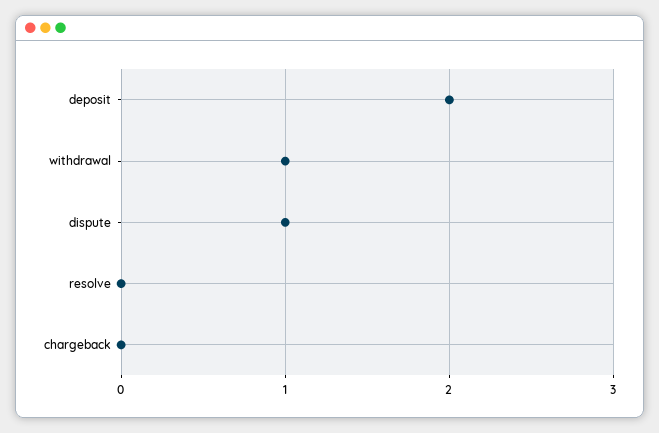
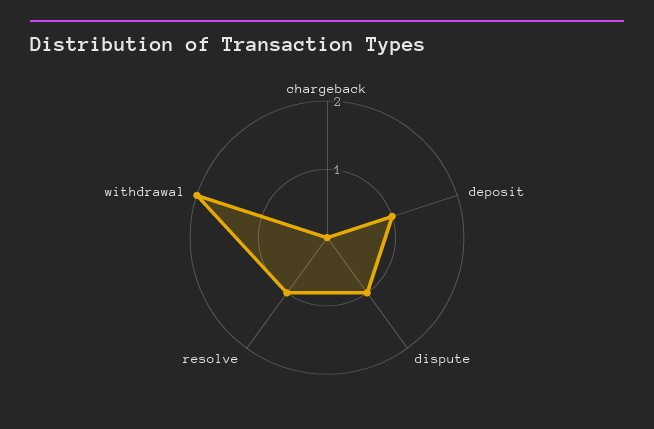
  {
-   "deposit": 2,
+   "deposit": 1,
-   "withdrawal": 1,
+   "withdrawal": 2,
    "dispute": 1,
-   "resolve": 0,
+   "resolve": 1,
    "chargeback": 0
  }

